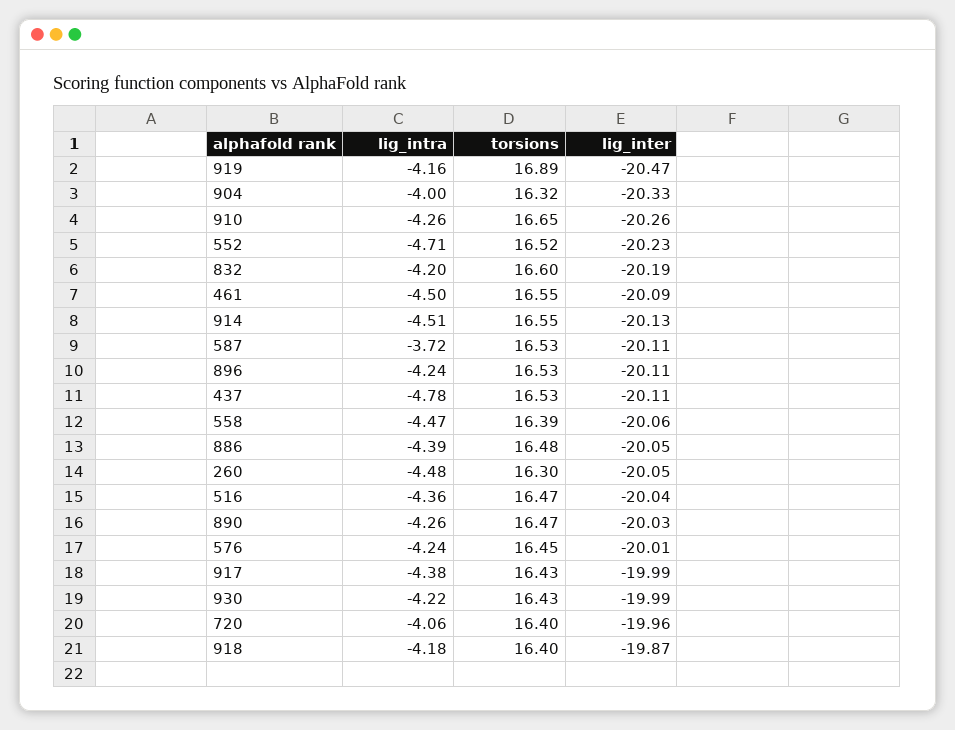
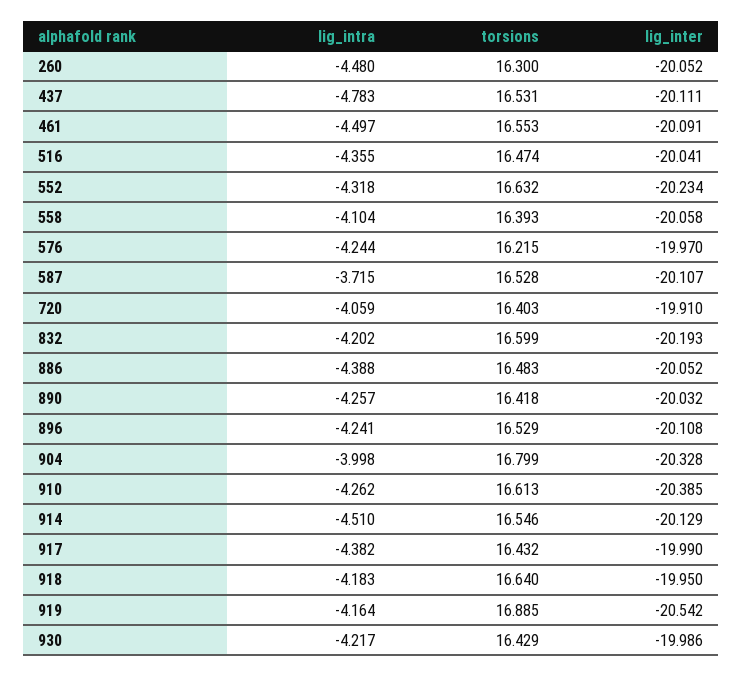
  {
    "lig_intra": {
      "919": -4.164,
      "904": -3.998,
      "910": -4.262,
-     "552": -4.71,
+     "552": -4.318,
      "832": -4.202,
      "461": -4.497,
      "914": -4.51,
      "587": -3.715,
      "896": -4.241,
      "437": -4.783,
-     "558": -4.47,
+     "558": -4.104,
      "886": -4.388,
      "260": -4.48,
      "516": -4.355,
      "890": -4.257,
      "576": -4.244,
      "917": -4.382,
      "930": -4.217,
      "720": -4.059,
      "918": -4.183
    },
    "torsions": {
      "919": 16.885,
-     "904": 16.32,
+     "904": 16.799,
-     "910": 16.65,
+     "910": 16.613,
-     "552": 16.52,
+     "552": 16.632,
      "832": 16.599,
      "461": 16.553,
      "914": 16.546,
      "587": 16.528,
      "896": 16.529,
      "437": 16.531,
      "558": 16.393,
      "886": 16.483,
      "260": 16.3,
      "516": 16.474,
-     "890": 16.47,
+     "890": 16.418,
-     "576": 16.45,
+     "576": 16.215,
      "917": 16.432,
      "930": 16.429,
      "720": 16.403,
-     "918": 16.4
+     "918": 16.64
    },
    "lig_inter": {
-     "919": -20.47,
+     "919": -20.542,
      "904": -20.328,
-     "910": -20.26,
+     "910": -20.385,
      "552": -20.234,
      "832": -20.193,
      "461": -20.091,
      "914": -20.129,
      "587": -20.107,
      "896": -20.108,
      "437": -20.111,
      "558": -20.058,
      "886": -20.052,
      "260": -20.052,
      "516": -20.041,
      "890": -20.032,
-     "576": -20.01,
+     "576": -19.97,
      "917": -19.99,
      "930": -19.986,
-     "720": -19.96,
+     "720": -19.91,
-     "918": -19.87
+     "918": -19.95
    }
  }

